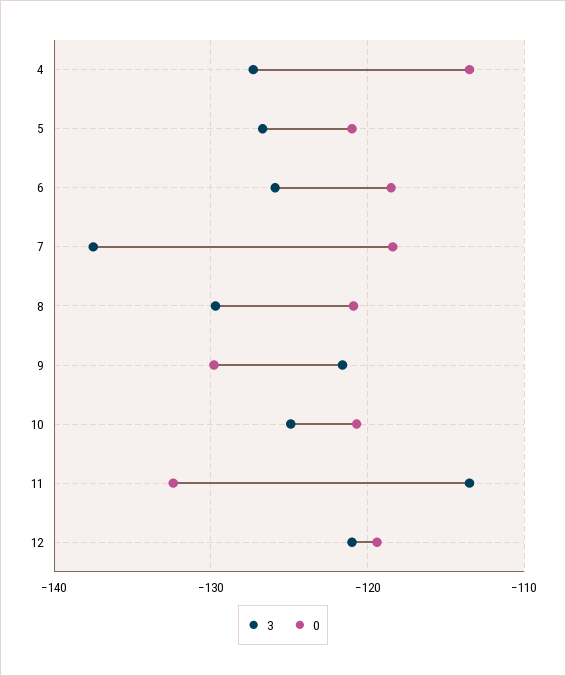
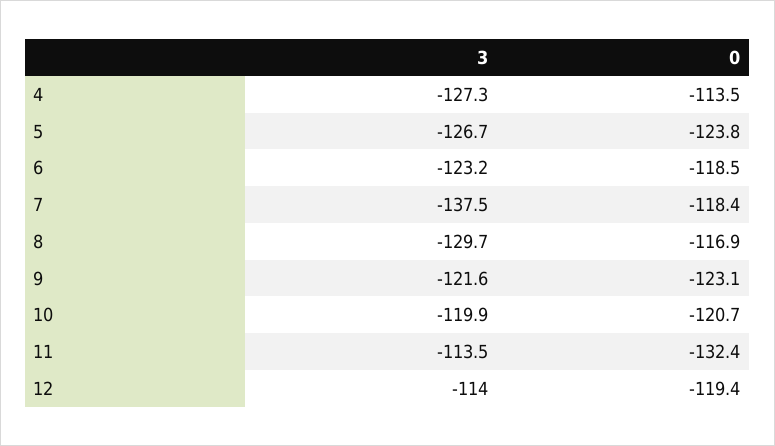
  {
    "3": {
      "4": -127.3,
      "5": -126.7,
-     "6": -126,
+     "6": -123.2,
      "7": -137.5,
      "8": -129.7,
      "9": -121.6,
-     "10": -125,
+     "10": -119.9,
      "11": -113.5,
-     "12": -121
+     "12": -114
    },
    "0": {
      "4": -113.5,
-     "5": -121,
+     "5": -123.8,
      "6": -118.5,
      "7": -118.4,
-     "8": -121,
+     "8": -116.9,
-     "9": -130,
+     "9": -123.1,
      "10": -120.7,
      "11": -132.4,
      "12": -119.4
    }
  }

